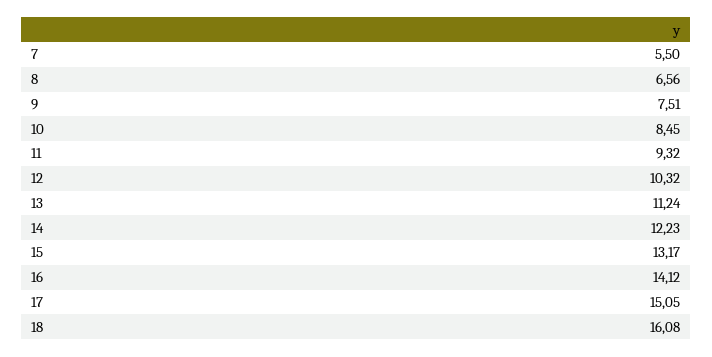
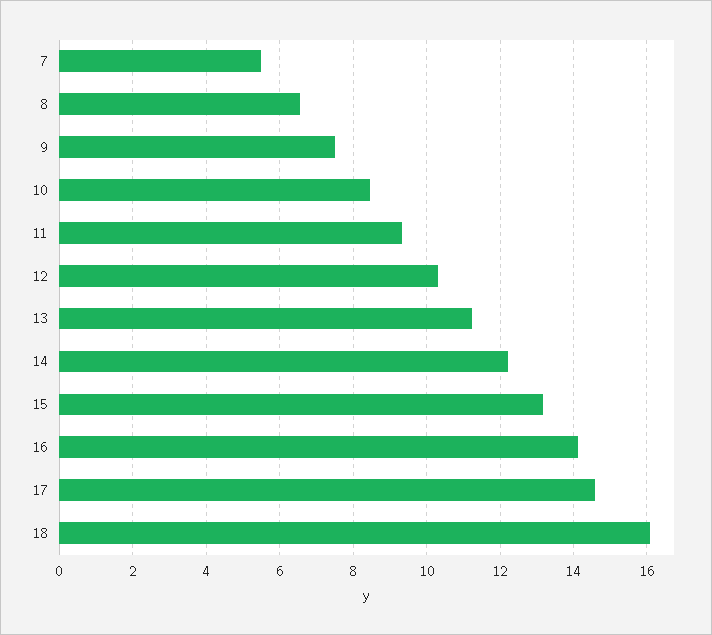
  {
    "7": 5.5,
    "8": 6.56,
    "9": 7.51,
    "10": 8.45,
    "11": 9.32,
    "12": 10.32,
    "13": 11.24,
    "14": 12.23,
    "15": 13.17,
    "16": 14.12,
-   "17": 15.05,
+   "17": 14.6,
    "18": 16.08
  }

